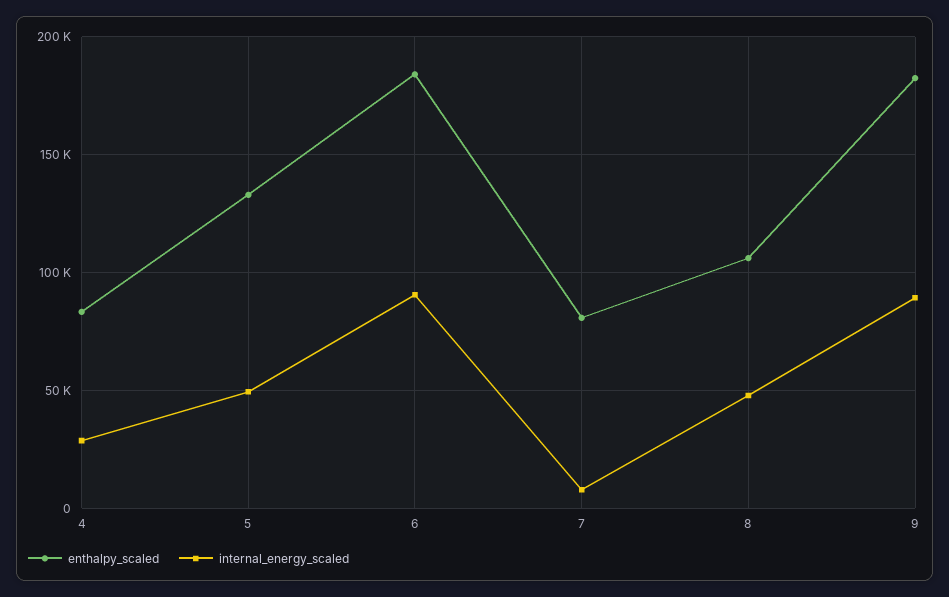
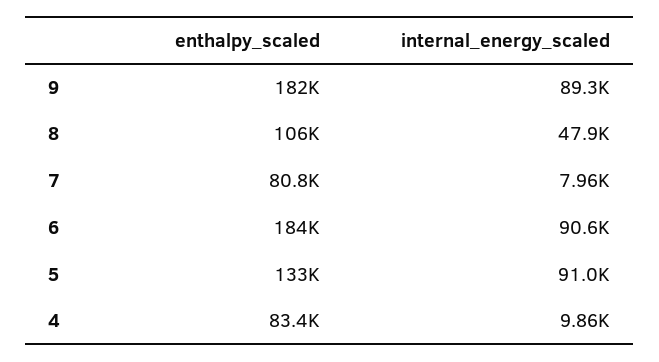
  {
    "enthalpy_scaled": {
      "4": 83400,
      "5": 133000,
      "6": 184000,
      "7": 80800,
      "8": 106000,
      "9": 182000
    },
    "internal_energy_scaled": {
-     "4": 30000,
+     "4": 9860,
-     "5": 50000,
+     "5": 91000,
      "6": 90600,
      "7": 7960,
      "8": 47900,
      "9": 89300
    }
  }

